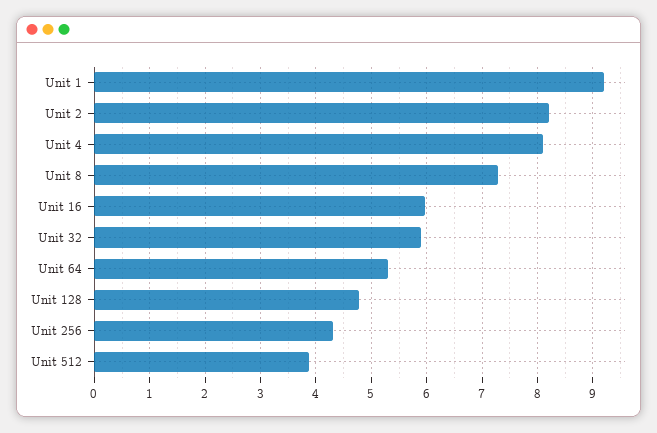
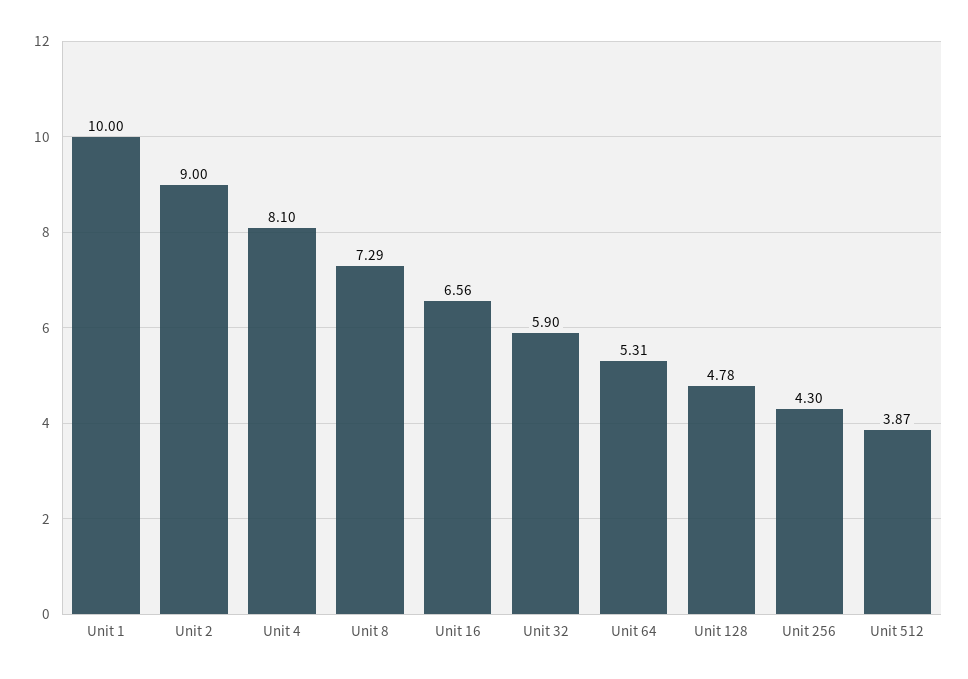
  {
-   "Unit 1": 9.2,
+   "Unit 1": 10,
-   "Unit 2": 8.2,
+   "Unit 2": 9,
    "Unit 4": 8.1,
    "Unit 8": 7.29,
-   "Unit 16": 6,
+   "Unit 16": 6.56,
    "Unit 32": 5.9,
    "Unit 64": 5.31,
    "Unit 128": 4.78,
    "Unit 256": 4.3,
    "Unit 512": 3.87
  }

